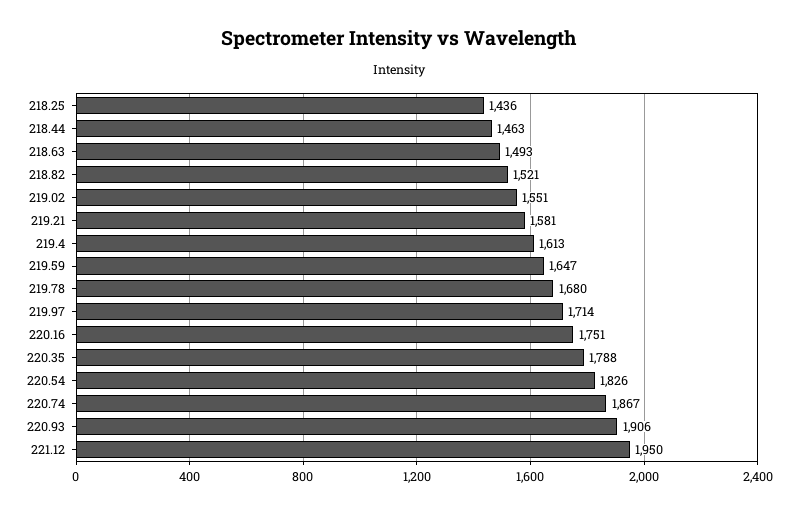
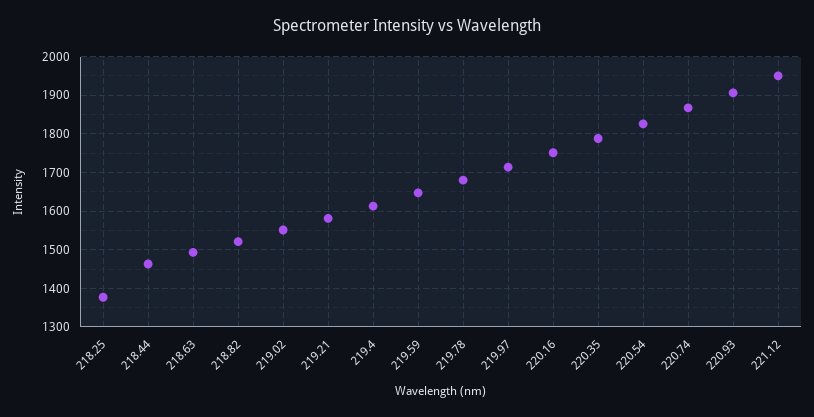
  {
-   "218.25": 1436,
+   "218.25": 1380,
    "218.44": 1463,
    "218.63": 1493,
    "218.82": 1521,
    "219.02": 1551,
    "219.21": 1581,
    "219.4": 1613,
    "219.59": 1647,
    "219.78": 1680,
    "219.97": 1714,
    "220.16": 1751,
    "220.35": 1788,
    "220.54": 1826,
    "220.74": 1867,
    "220.93": 1906,
    "221.12": 1950
  }

